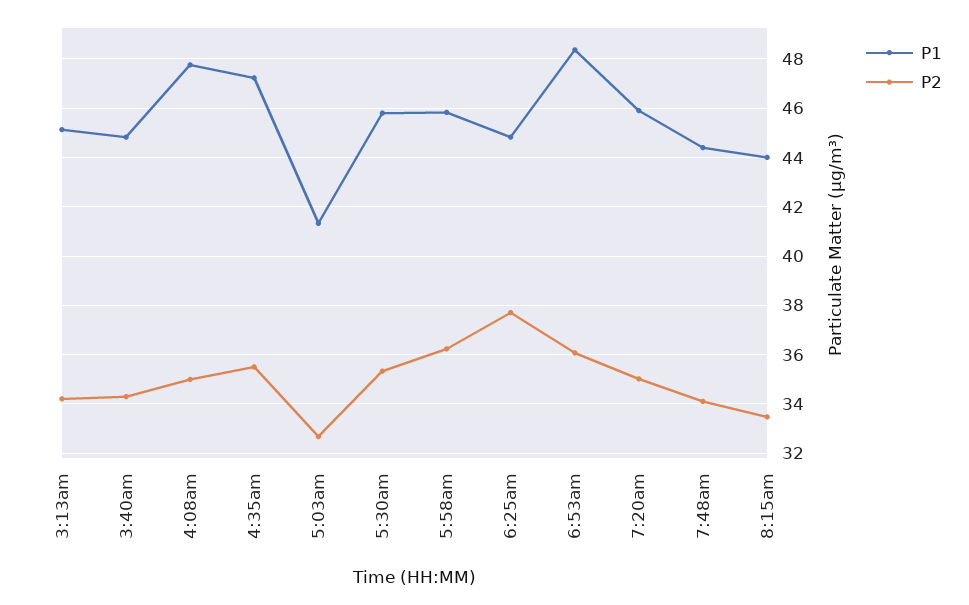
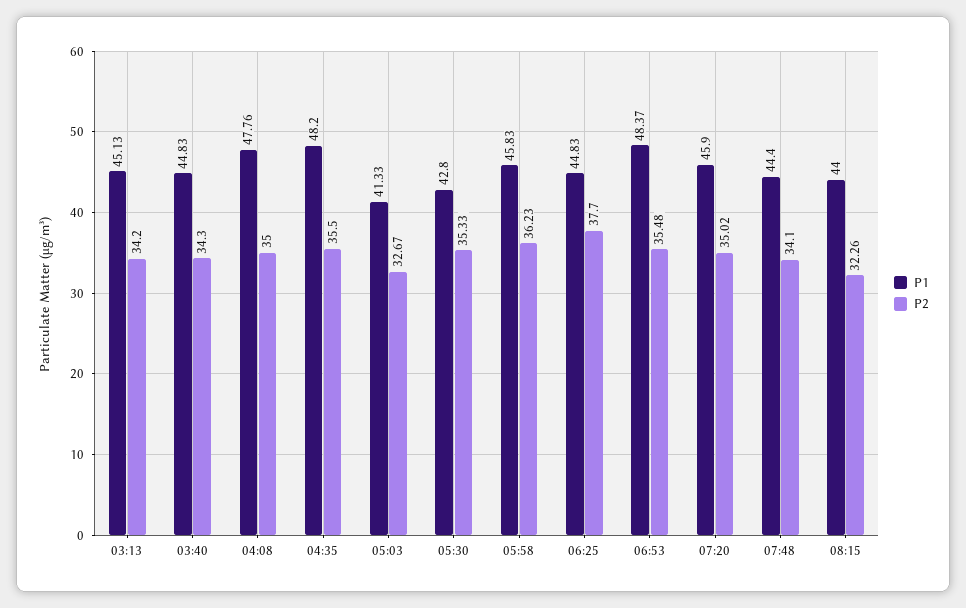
  {
    "P1": {
      "3:13am": 45.13,
      "3:40am": 44.83,
      "4:08am": 47.76,
-     "4:35am": 47.25,
+     "4:35am": 48.2,
      "5:03am": 41.33,
-     "5:30am": 45.75,
+     "5:30am": 42.8,
      "5:58am": 45.83,
      "6:25am": 44.83,
      "6:53am": 48.37,
      "7:20am": 45.9,
      "7:48am": 44.4,
      "8:15am": 44
    },
    "P2": {
      "3:13am": 34.2,
      "3:40am": 34.3,
      "4:08am": 35,
      "4:35am": 35.5,
      "5:03am": 32.67,
      "5:30am": 35.33,
      "5:58am": 36.23,
      "6:25am": 37.7,
-     "6:53am": 36,
+     "6:53am": 35.48,
      "7:20am": 35.02,
      "7:48am": 34.1,
-     "8:15am": 33.5
+     "8:15am": 32.26
    }
  }

